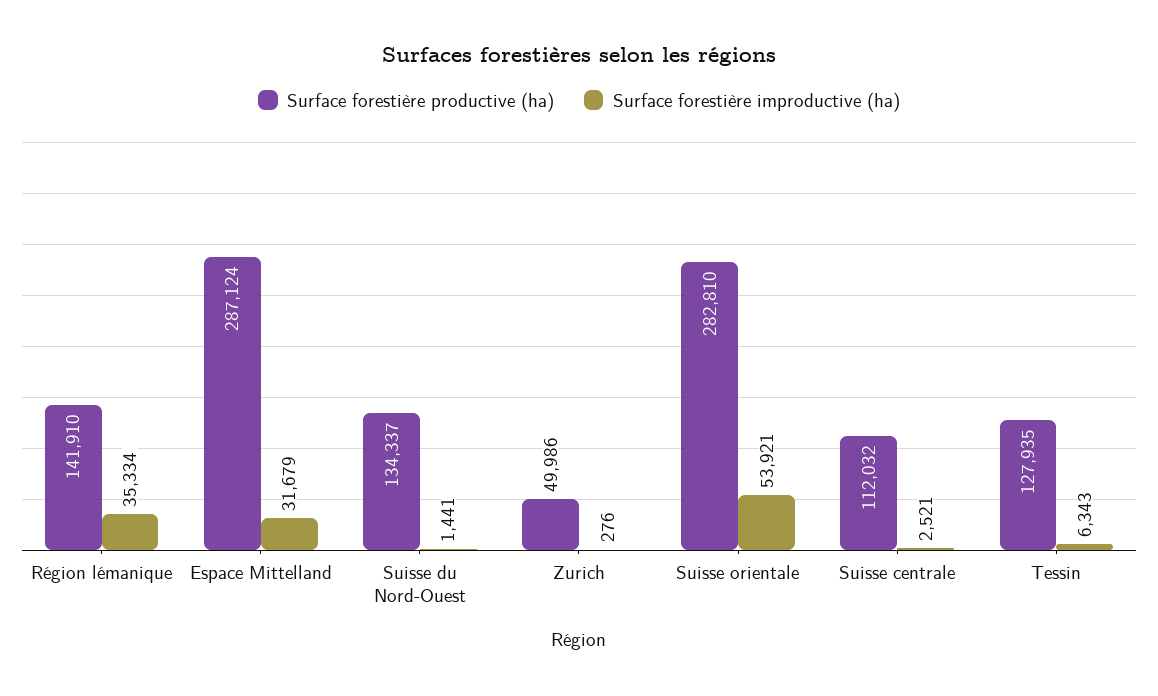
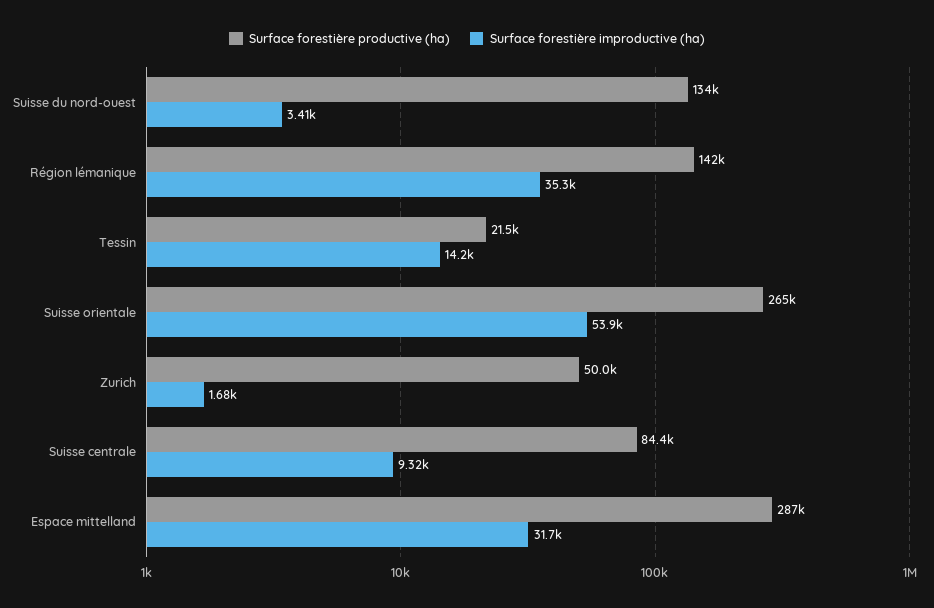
  {
    "Surface forestière productive (ha)": {
      "Région lémanique": 141910,
      "Espace Mittelland": 287124,
      "Suisse du Nord-Ouest": 134337,
      "Zurich": 49986,
-     "Suisse orientale": 282810,
+     "Suisse orientale": 265000,
-     "Suisse centrale": 112032,
+     "Suisse centrale": 84400,
-     "Tessin": 127935
+     "Tessin": 21500
    },
    "Surface forestière improductive (ha)": {
      "Région lémanique": 35334,
      "Espace Mittelland": 31679,
-     "Suisse du Nord-Ouest": 1441,
+     "Suisse du Nord-Ouest": 3410,
-     "Zurich": 276,
+     "Zurich": 1680,
      "Suisse orientale": 53921,
-     "Suisse centrale": 2521,
+     "Suisse centrale": 9320,
-     "Tessin": 6343
+     "Tessin": 14200
    }
  }

